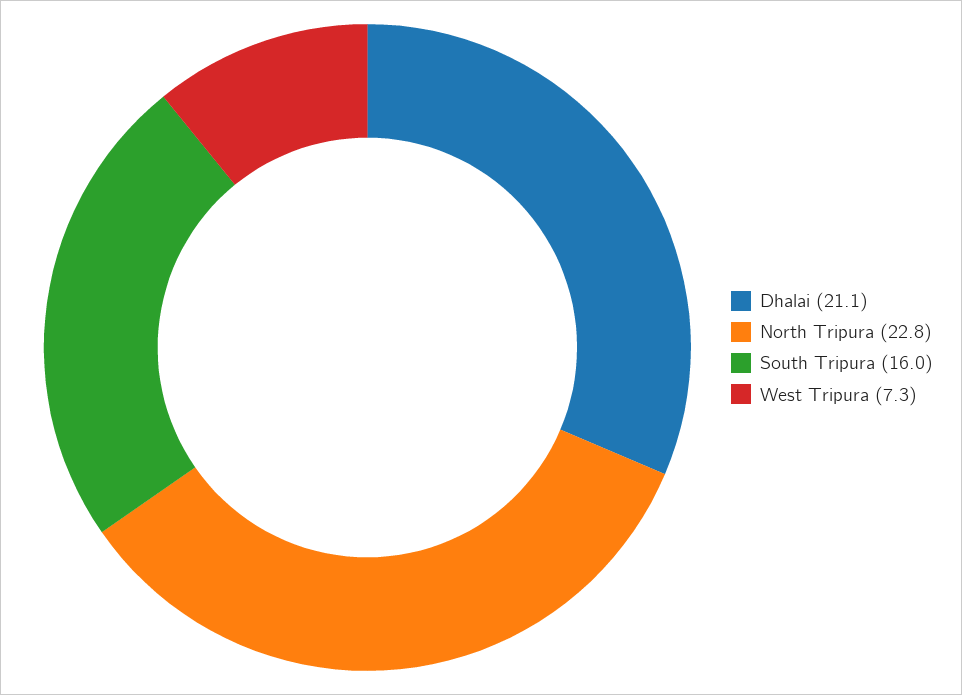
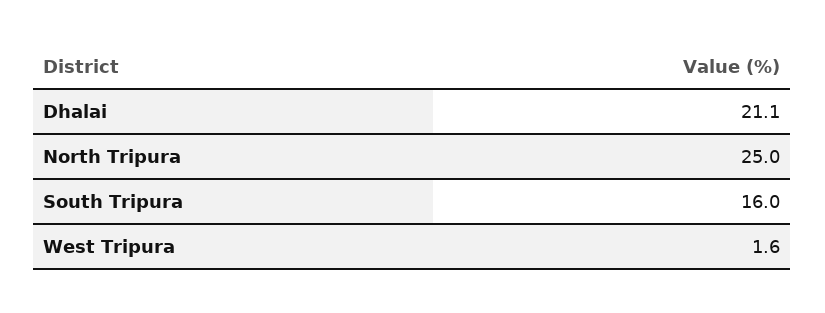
  {
    "Dhalai": 21.1,
-   "North Tripura": 22.8,
+   "North Tripura": 25,
    "South Tripura": 16,
-   "West Tripura": 7.3
+   "West Tripura": 1.6
  }

